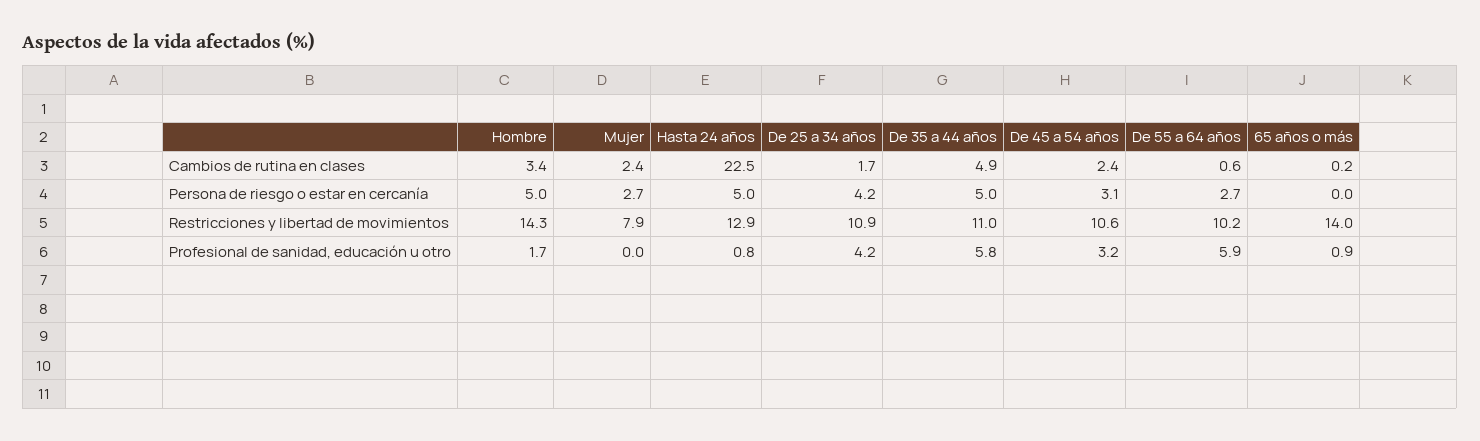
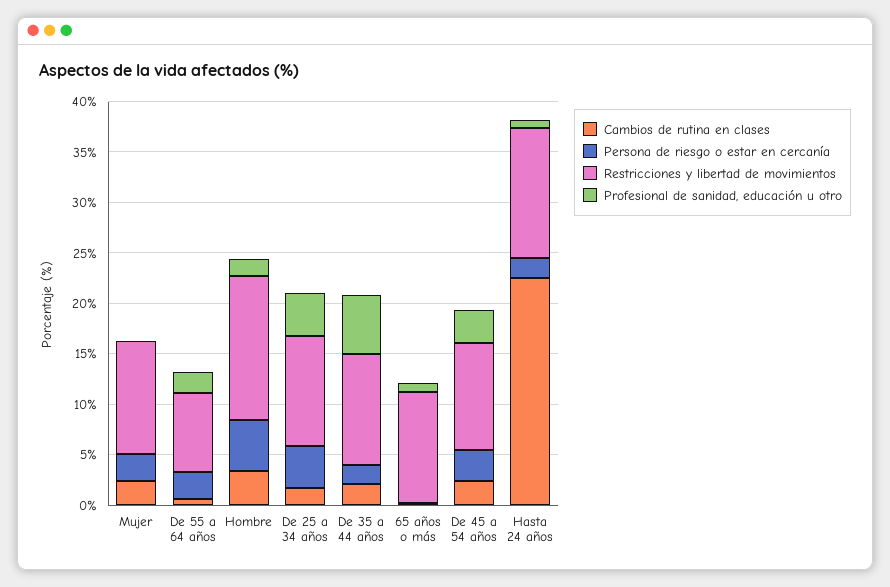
  {
    "Cambios de rutina en clases": {
      "Hombre": 3.4,
      "Mujer": 2.4,
      "Hasta 24 años": 22.5,
      "De 25 a 34 años": 1.7,
-     "De 35 a 44 años": 4.9,
+     "De 35 a 44 años": 2,
      "De 45 a 54 años": 2.4,
      "De 55 a 64 años": 0.6,
      "65 años o más": 0.2
    },
    "Persona de riesgo o estar en cercanía": {
      "Hombre": 5,
      "Mujer": 2.7,
-     "Hasta 24 años": 5,
+     "Hasta 24 años": 2,
      "De 25 a 34 años": 4.2,
-     "De 35 a 44 años": 5,
+     "De 35 a 44 años": 2,
      "De 45 a 54 años": 3.1,
      "De 55 a 64 años": 2.7,
      "65 años o más": 0
    },
    "Restricciones y libertad de movimientos": {
      "Hombre": 14.3,
-     "Mujer": 7.9,
+     "Mujer": 11,
      "Hasta 24 años": 12.9,
      "De 25 a 34 años": 10.9,
      "De 35 a 44 años": 11,
      "De 45 a 54 años": 10.6,
-     "De 55 a 64 años": 10.2,
+     "De 55 a 64 años": 8,
-     "65 años o más": 14
+     "65 años o más": 11
    },
    "Profesional de sanidad, educación u otro": {
      "Hombre": 1.7,
      "Mujer": 0,
      "Hasta 24 años": 0.8,
      "De 25 a 34 años": 4.2,
      "De 35 a 44 años": 5.8,
      "De 45 a 54 años": 3.2,
-     "De 55 a 64 años": 5.9,
+     "De 55 a 64 años": 2,
      "65 años o más": 0.9
    }
  }

